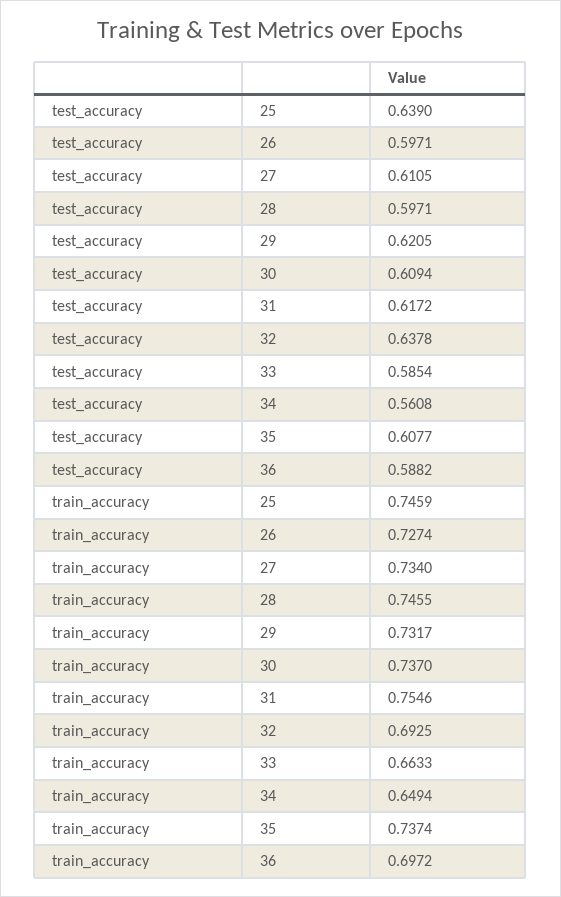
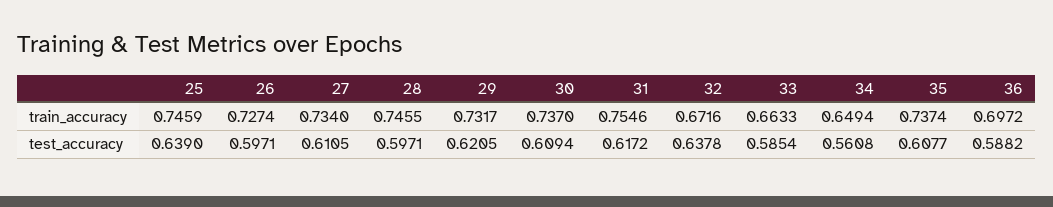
  {
    "test_accuracy": {
      "25": 0.639,
      "26": 0.5971,
      "27": 0.6105,
      "28": 0.5971,
      "29": 0.6205,
      "30": 0.6094,
      "31": 0.6172,
      "32": 0.6378,
      "33": 0.5854,
      "34": 0.5608,
      "35": 0.6077,
      "36": 0.5882
    },
    "train_accuracy": {
      "25": 0.7459,
      "26": 0.7274,
      "27": 0.734,
      "28": 0.7455,
      "29": 0.7317,
      "30": 0.737,
      "31": 0.7546,
-     "32": 0.6925,
+     "32": 0.6716,
      "33": 0.6633,
      "34": 0.6494,
      "35": 0.7374,
      "36": 0.6972
    }
  }

